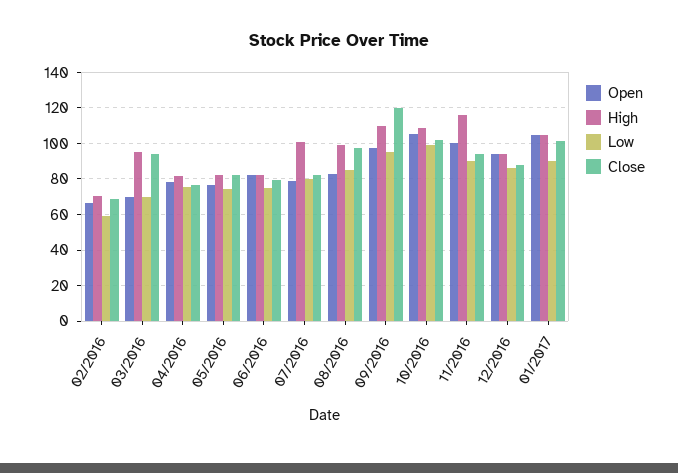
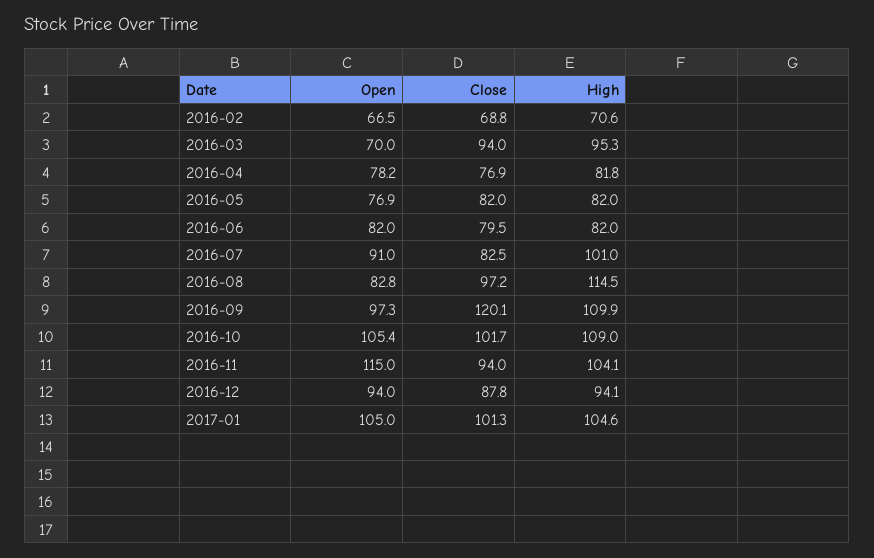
  {
    "Open": {
      "02/2016": 66.5,
      "03/2016": 70,
      "04/2016": 78.2,
      "05/2016": 76.9,
      "06/2016": 82,
-     "07/2016": 80,
+     "07/2016": 91,
      "08/2016": 82.8,
      "09/2016": 97.3,
      "10/2016": 105.4,
-     "11/2016": 100,
+     "11/2016": 115,
      "12/2016": 94,
      "01/2017": 105
    },
    "High": {
      "02/2016": 70.6,
      "03/2016": 95.3,
      "04/2016": 81.8,
      "05/2016": 82,
      "06/2016": 82,
      "07/2016": 101,
-     "08/2016": 100,
+     "08/2016": 114.5,
      "09/2016": 109.9,
      "10/2016": 109,
-     "11/2016": 115,
+     "11/2016": 104.1,
      "12/2016": 94.1,
      "01/2017": 104.6
    },
-   "Low": {
-     "02/2016": 60,
-     "03/2016": 70,
-     "04/2016": 75,
-     "05/2016": 75,
-     "06/2016": 75,
-     "07/2016": 80,
-     "08/2016": 85,
-     "09/2016": 95,
-     "10/2016": 100,
-     "11/2016": 90,
-     "12/2016": 85,
-     "01/2017": 90
-   },
    "Close": {
      "02/2016": 68.8,
      "03/2016": 94,
      "04/2016": 76.9,
      "05/2016": 82,
      "06/2016": 79.5,
      "07/2016": 82.5,
      "08/2016": 97.2,
      "09/2016": 120.1,
      "10/2016": 101.7,
      "11/2016": 94,
      "12/2016": 87.8,
      "01/2017": 101.3
    }
  }

